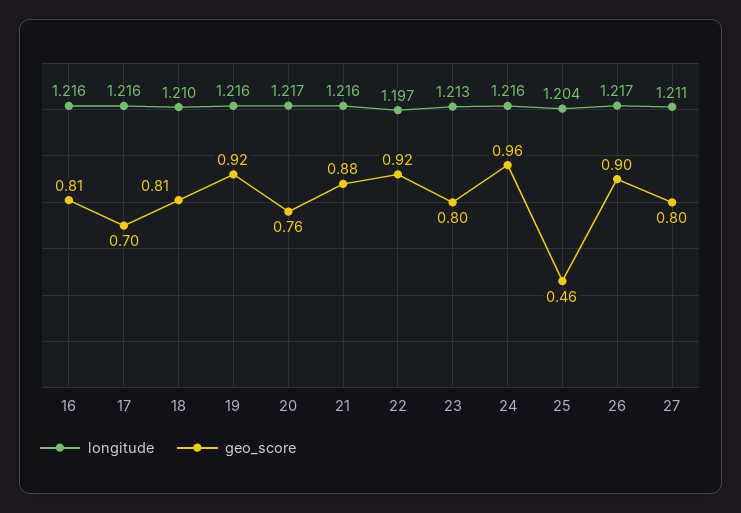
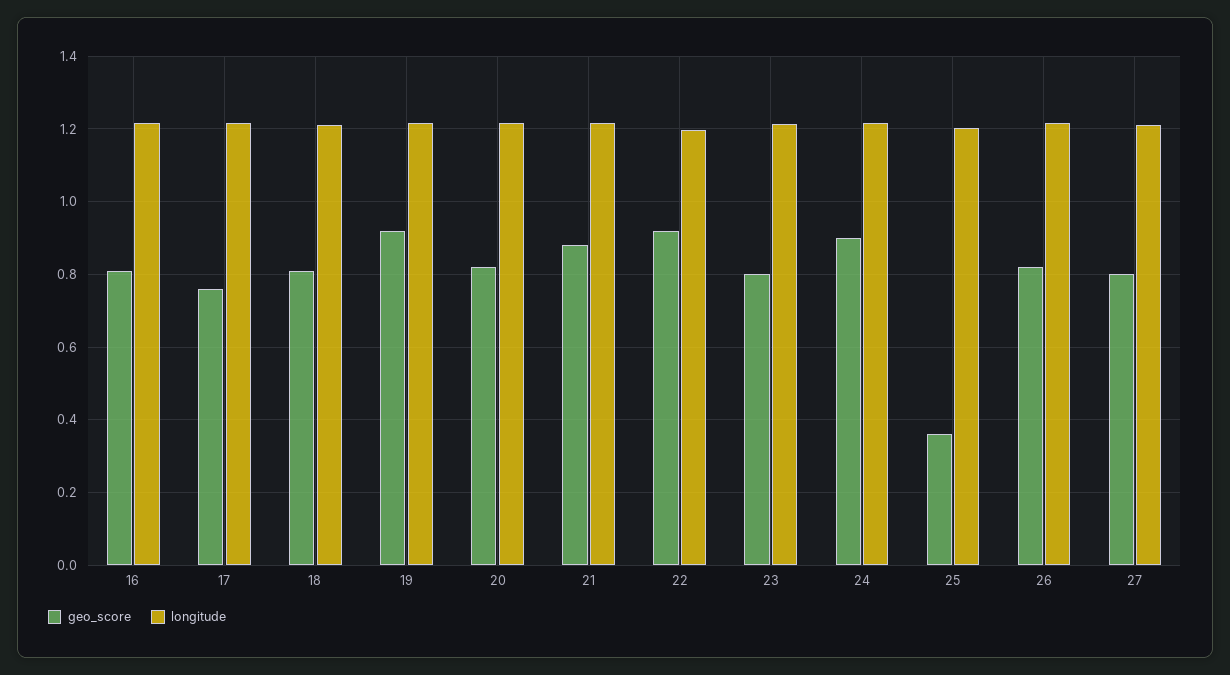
  {
    "longitude": {
      "16": 1.216,
      "17": 1.216,
      "18": 1.21,
      "19": 1.216,
      "20": 1.217,
      "21": 1.216,
      "22": 1.197,
      "23": 1.213,
      "24": 1.216,
      "25": 1.204,
      "26": 1.217,
      "27": 1.211
    },
    "geo_score": {
      "16": 0.81,
-     "17": 0.7,
+     "17": 0.76,
      "18": 0.81,
      "19": 0.92,
-     "20": 0.76,
+     "20": 0.82,
      "21": 0.88,
      "22": 0.92,
      "23": 0.8,
-     "24": 0.96,
+     "24": 0.9,
-     "25": 0.46,
+     "25": 0.36,
-     "26": 0.9,
+     "26": 0.82,
      "27": 0.8
    }
  }

